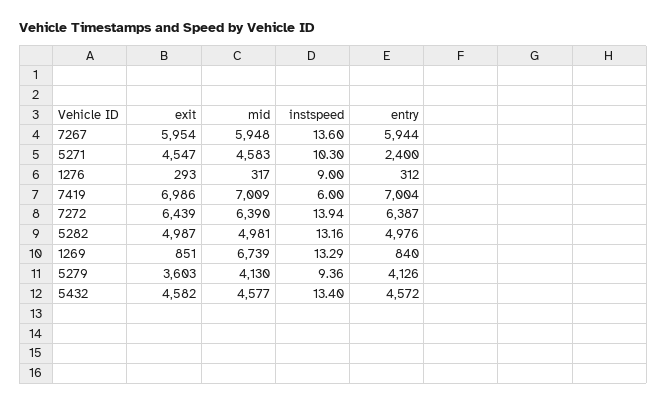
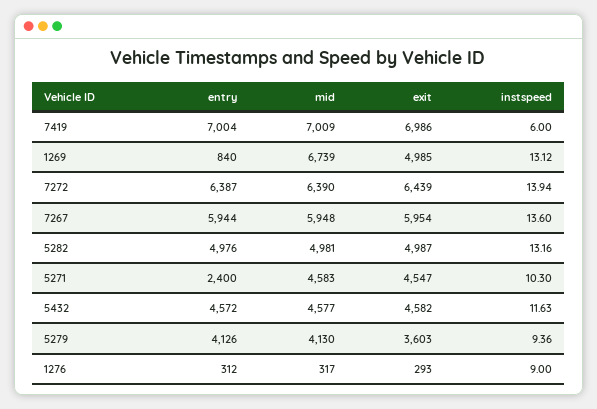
  {
    "exit": {
      "7267": 5954,
      "5271": 4547,
      "1276": 293,
      "7419": 6986,
      "7272": 6439,
      "5282": 4987,
-     "1269": 851,
+     "1269": 4985,
      "5279": 3603,
      "5432": 4582
    },
    "mid": {
      "7267": 5948,
      "5271": 4583,
      "1276": 317,
      "7419": 7009,
      "7272": 6390,
      "5282": 4981,
      "1269": 6739,
      "5279": 4130,
      "5432": 4577
    },
    "instspeed": {
      "7267": 13.6,
      "5271": 10.3,
      "1276": 9,
      "7419": 6,
      "7272": 13.94,
      "5282": 13.16,
-     "1269": 13.29,
+     "1269": 13.12,
      "5279": 9.36,
-     "5432": 13.4
+     "5432": 11.63
    },
    "entry": {
      "7267": 5944,
      "5271": 2400,
      "1276": 312,
      "7419": 7004,
      "7272": 6387,
      "5282": 4976,
      "1269": 840,
      "5279": 4126,
      "5432": 4572
    }
  }

